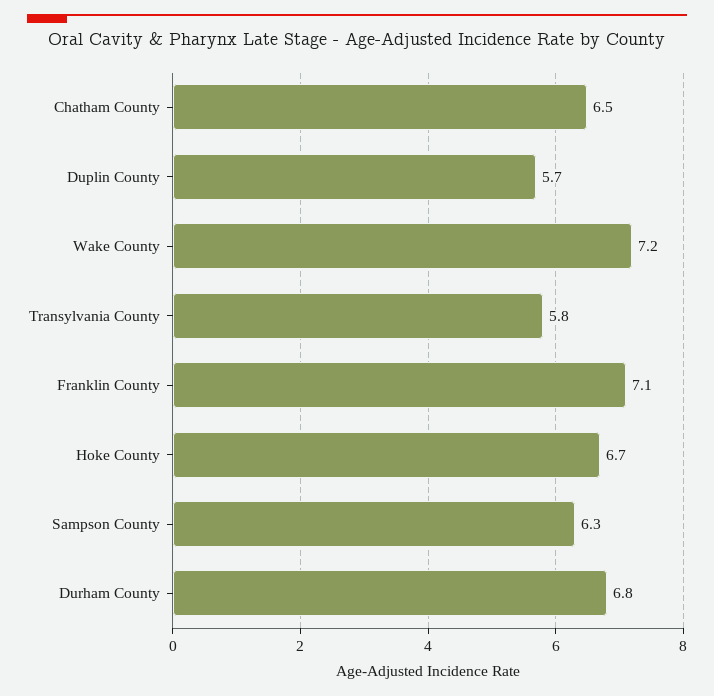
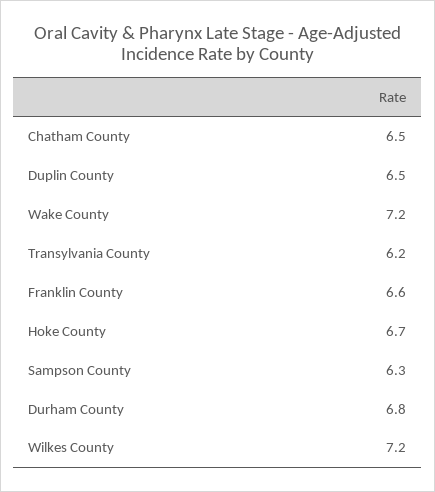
  {
    "Chatham County": 6.5,
-   "Duplin County": 5.7,
+   "Duplin County": 6.5,
    "Wake County": 7.2,
-   "Transylvania County": 5.8,
+   "Transylvania County": 6.2,
-   "Franklin County": 7.1,
+   "Franklin County": 6.6,
    "Hoke County": 6.7,
    "Sampson County": 6.3,
-   "Durham County": 6.8
+   "Durham County": 6.8,
+   "Wilkes County": 7.2
  }

